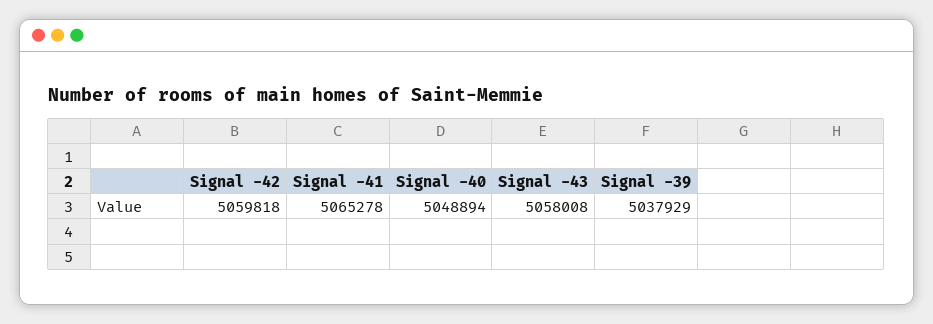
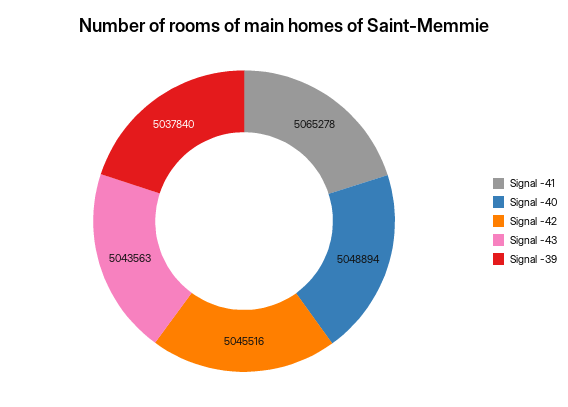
  {
-   "Signal -42": 5059818,
+   "Signal -42": 5045516,
    "Signal -41": 5065278,
    "Signal -40": 5048894,
-   "Signal -43": 5058008,
+   "Signal -43": 5043563,
-   "Signal -39": 5037929
+   "Signal -39": 5037840
  }

